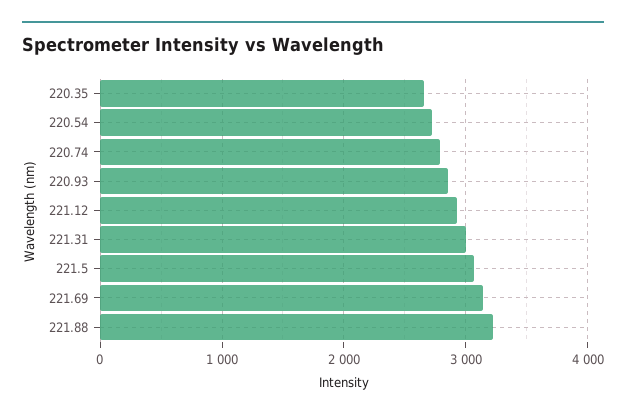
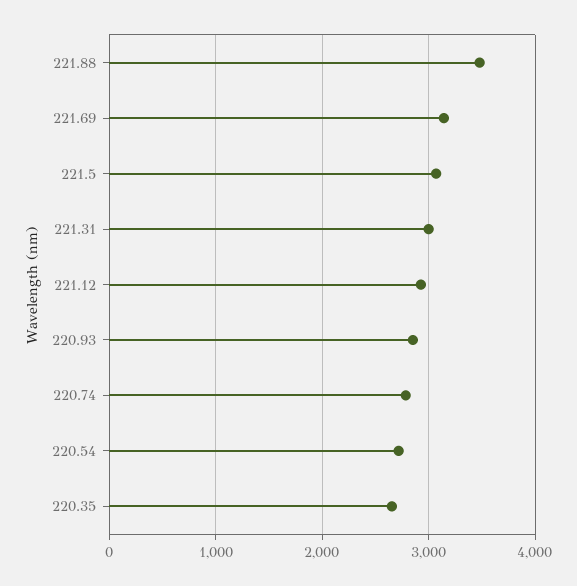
  {
    "220.35": 2700,
    "220.54": 2700,
    "220.74": 2800,
    "220.93": 2900,
    "221.12": 2900,
    "221.31": 3000,
    "221.5": 3100,
    "221.69": 3100,
-   "221.88": 3200
+   "221.88": 3500
  }

